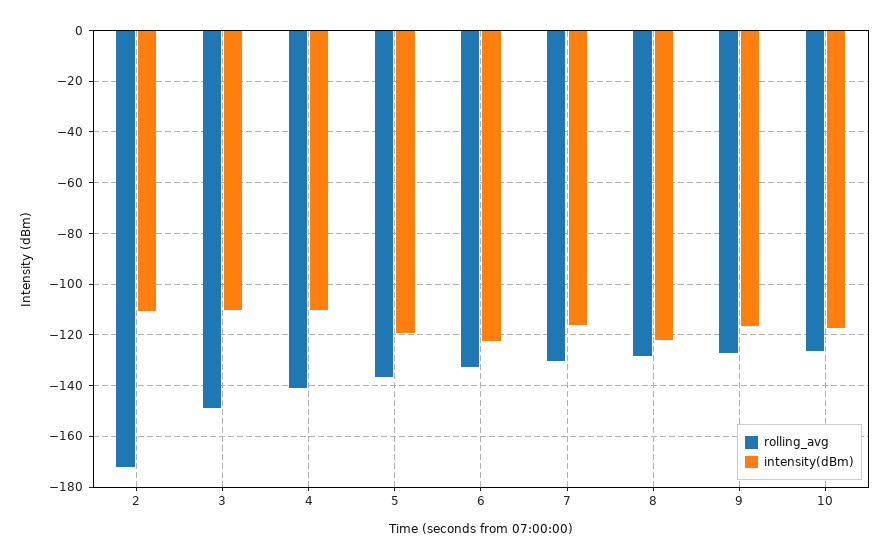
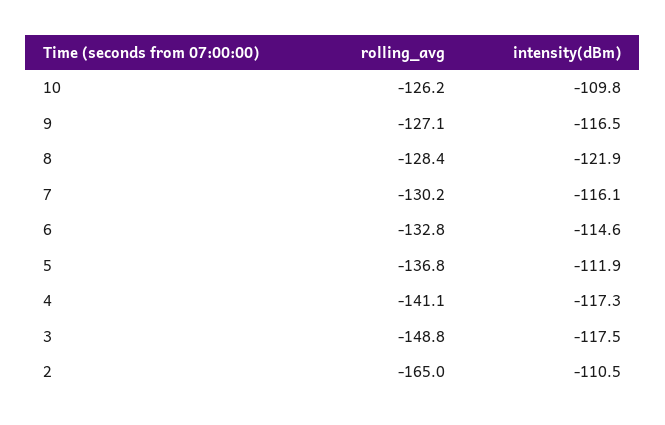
  {
    "rolling_avg": {
-     "2": -172.5,
+     "2": -165,
      "3": -148.8,
      "4": -141.1,
      "5": -136.8,
      "6": -132.8,
      "7": -130.2,
      "8": -128.4,
      "9": -127.1,
      "10": -126.2
    },
    "intensity(dBm)": {
      "2": -110.5,
-     "3": -110,
+     "3": -117.5,
-     "4": -110,
+     "4": -117.3,
-     "5": -120,
+     "5": -111.9,
-     "6": -122.5,
+     "6": -114.6,
      "7": -116.1,
      "8": -121.9,
      "9": -116.5,
-     "10": -117.5
+     "10": -109.8
    }
  }

